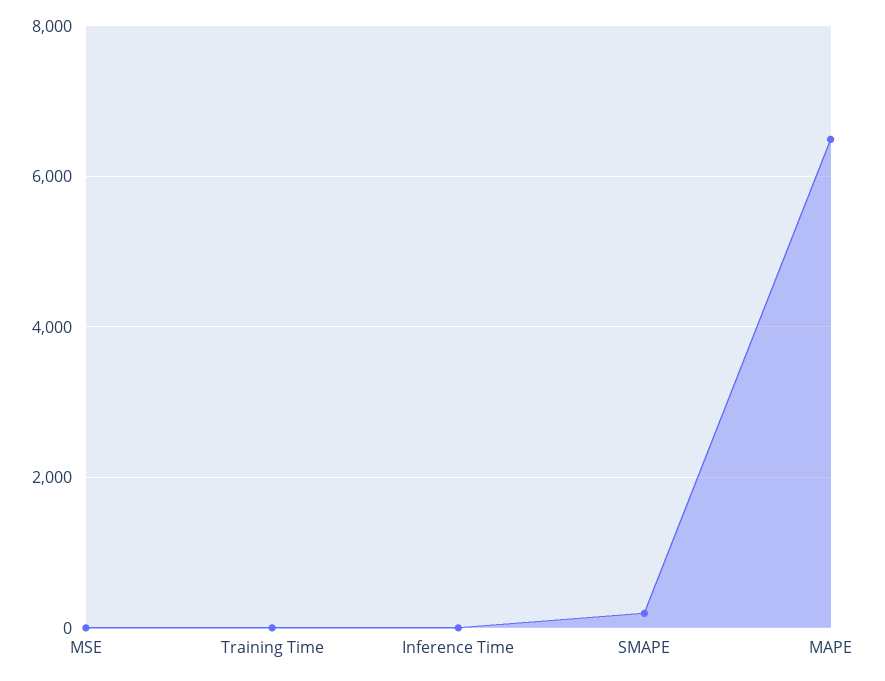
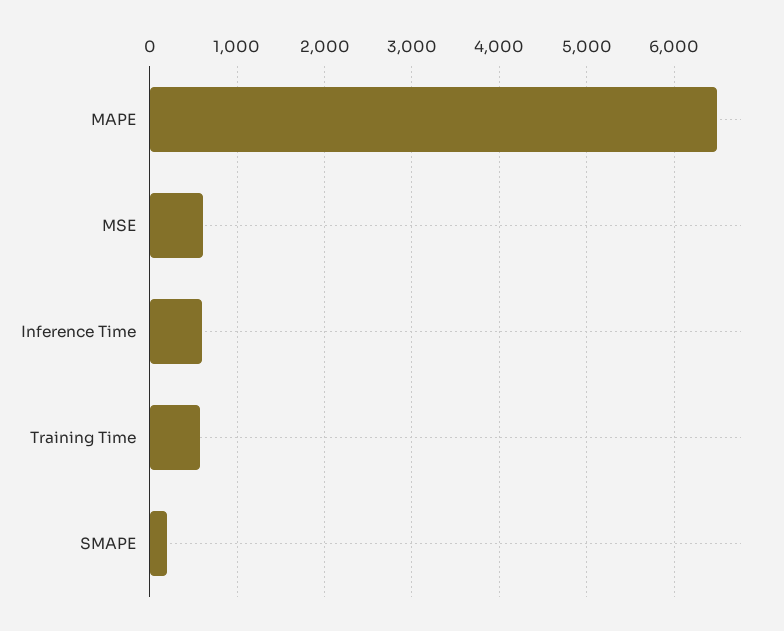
  {
-   "MSE": 0,
+   "MSE": 600,
-   "Training Time": 0,
+   "Training Time": 600,
-   "Inference Time": 0,
+   "Inference Time": 600,
    "SMAPE": 200,
    "MAPE": 6500
  }

